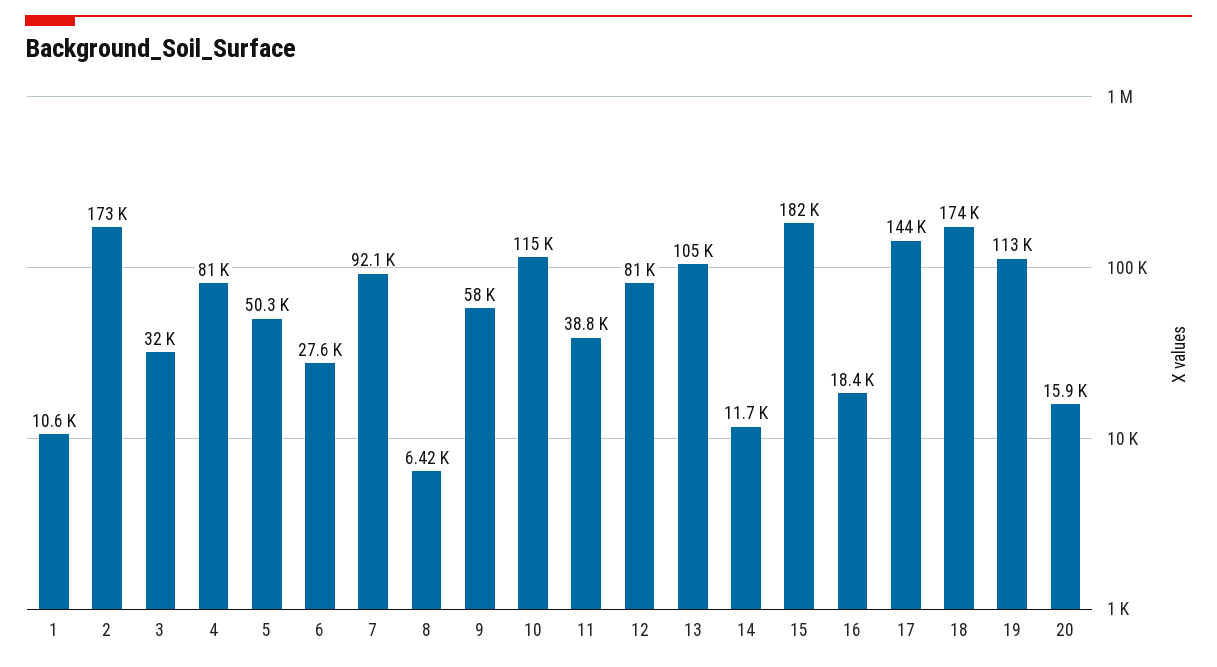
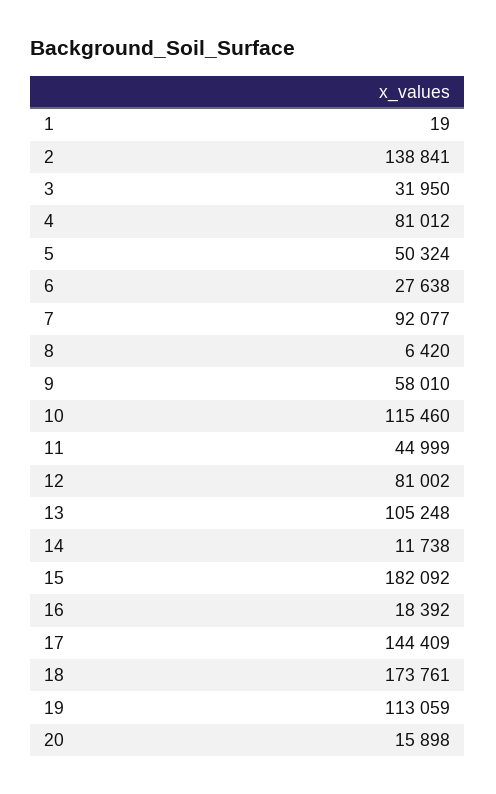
  {
-   "1": 10600,
+   "1": 19,
-   "2": 173000,
+   "2": 138841,
    "3": 31950,
    "4": 81012,
    "5": 50324,
    "6": 27638,
    "7": 92077,
    "8": 6420,
    "9": 58010,
    "10": 115460,
-   "11": 38800,
+   "11": 44999,
    "12": 81002,
    "13": 105248,
    "14": 11738,
    "15": 182092,
    "16": 18392,
    "17": 144409,
    "18": 173761,
    "19": 113059,
    "20": 15898
  }

